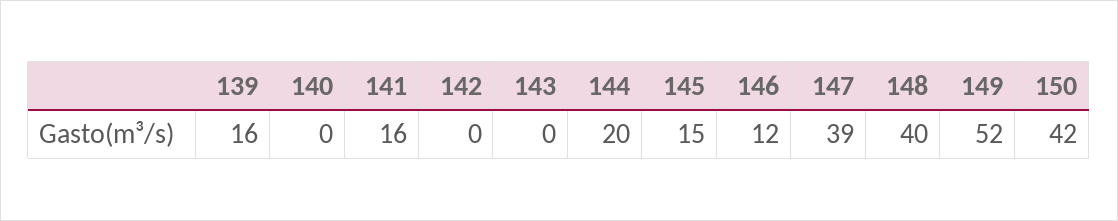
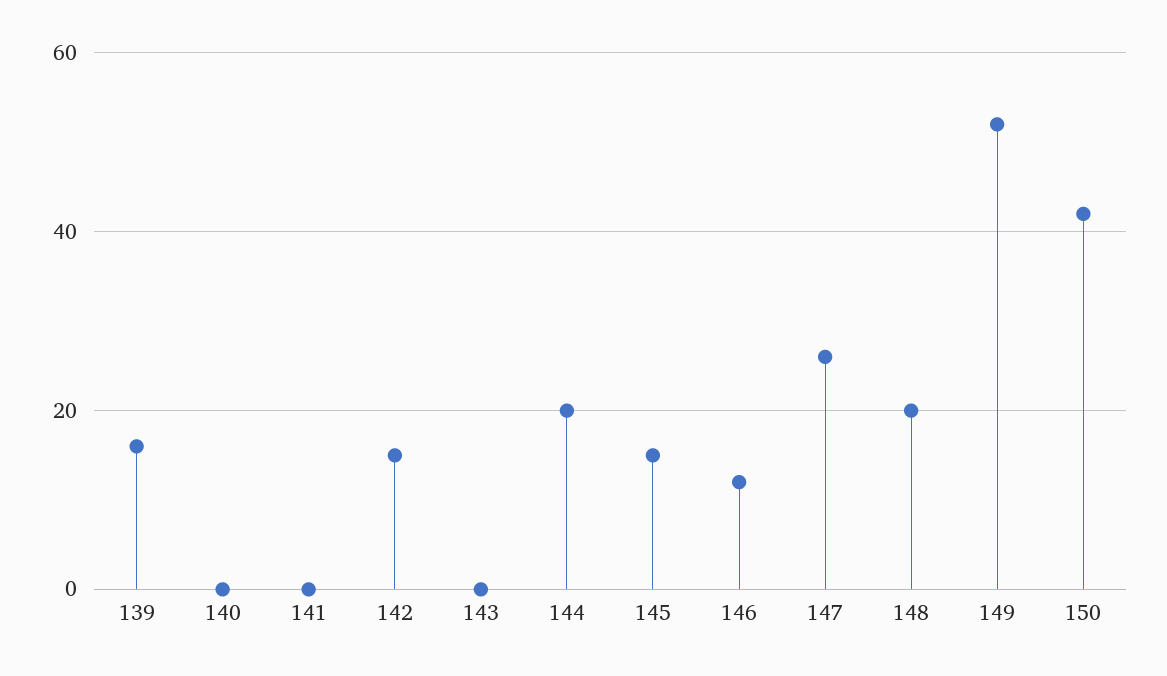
  {
    "139": 16,
    "140": 0,
-   "141": 16,
+   "141": 0,
-   "142": 0,
+   "142": 15,
    "143": 0,
    "144": 20,
    "145": 15,
    "146": 12,
-   "147": 39,
+   "147": 25,
-   "148": 40,
+   "148": 20,
    "149": 52,
    "150": 42
  }

